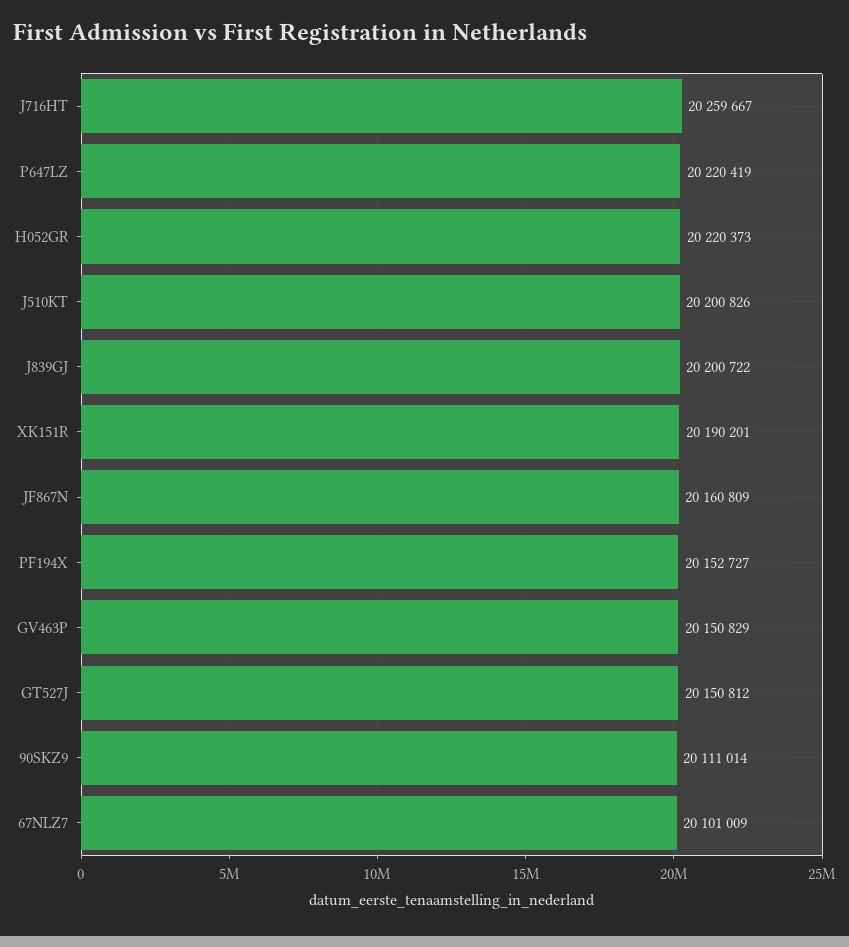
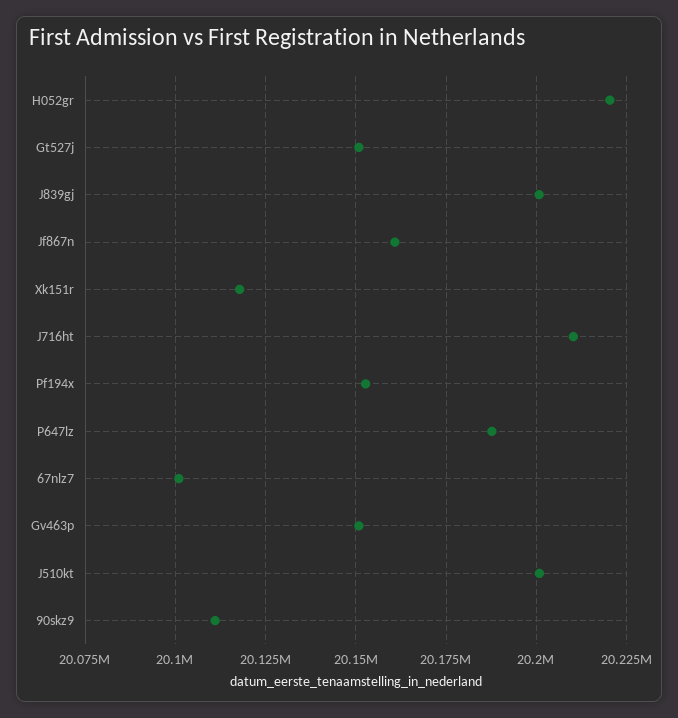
  {
-   "J716HT": 20259667,
+   "J716HT": 20210000,
-   "P647LZ": 20220419,
+   "P647LZ": 20187500,
    "H052GR": 20220373,
    "J510KT": 20200826,
    "J839GJ": 20200722,
-   "XK151R": 20190201,
+   "XK151R": 20117500,
    "JF867N": 20160809,
    "PF194X": 20152727,
    "GV463P": 20150829,
    "GT527J": 20150812,
    "90SKZ9": 20111014,
    "67NLZ7": 20101009
  }

